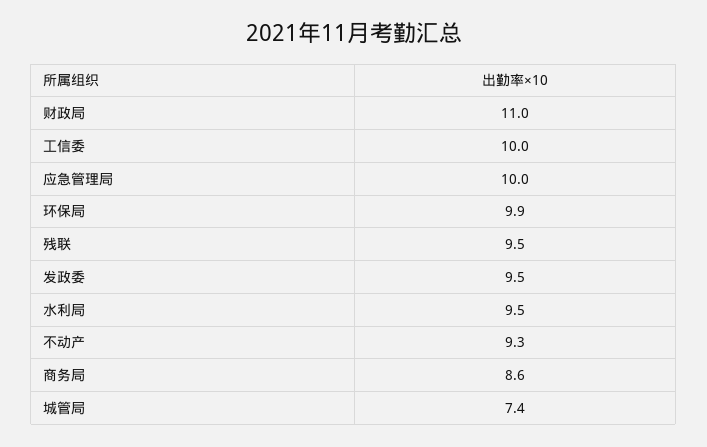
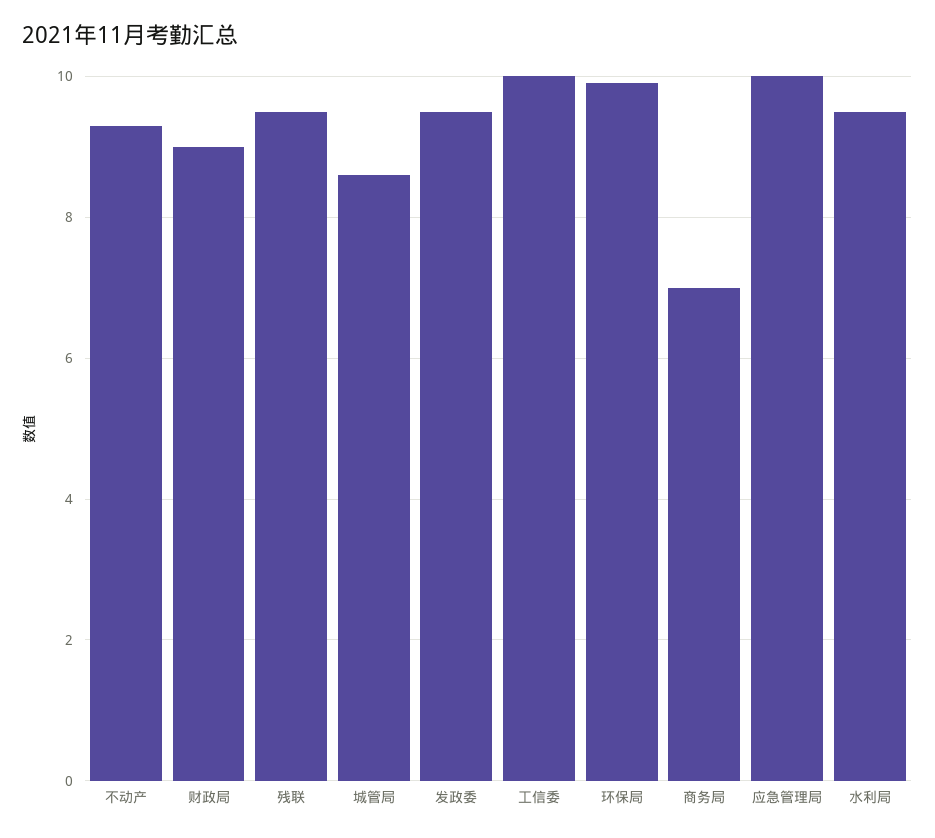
  {
-   "财政局": 11,
+   "财政局": 9,
    "工信委": 10,
    "应急管理局": 10,
    "环保局": 9.9,
    "残联": 9.5,
    "发政委": 9.5,
    "水利局": 9.5,
    "不动产": 9.3,
-   "商务局": 8.6,
+   "商务局": 7,
-   "城管局": 7.4
+   "城管局": 8.5
  }

